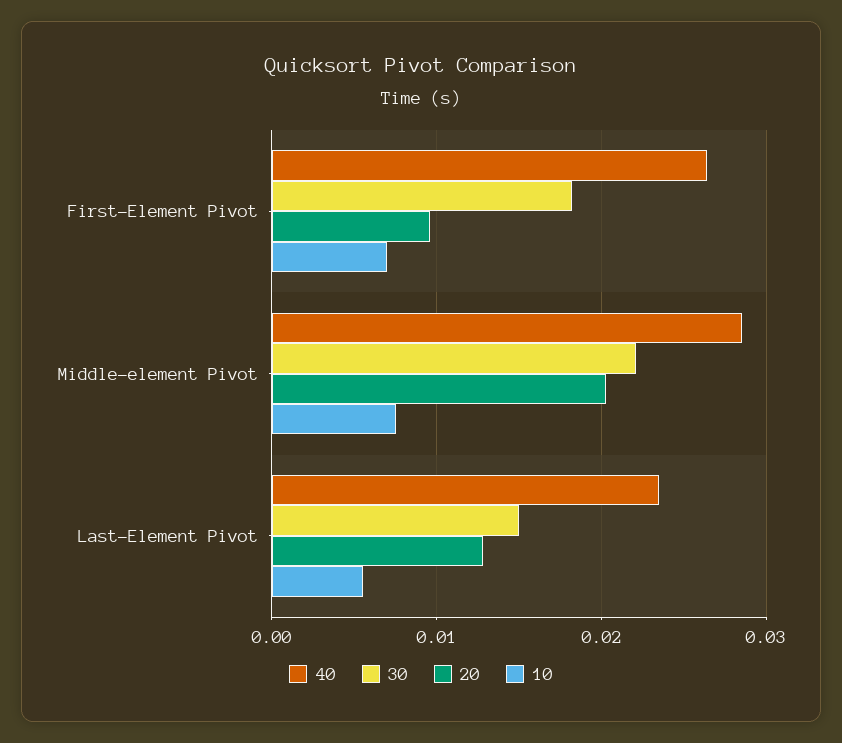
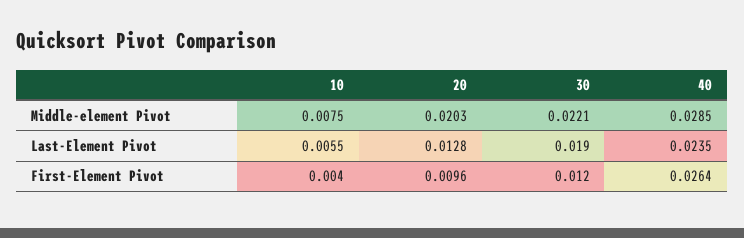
  {
    "40": {
      "First-Element Pivot": 0.0264,
      "Middle-element Pivot": 0.0285,
      "Last-Element Pivot": 0.0235
    },
    "30": {
-     "First-Element Pivot": 0.018,
+     "First-Element Pivot": 0.012,
      "Middle-element Pivot": 0.0221,
-     "Last-Element Pivot": 0.015
+     "Last-Element Pivot": 0.019
    },
    "20": {
      "First-Element Pivot": 0.0096,
      "Middle-element Pivot": 0.0203,
      "Last-Element Pivot": 0.0128
    },
    "10": {
-     "First-Element Pivot": 0.007,
+     "First-Element Pivot": 0.004,
      "Middle-element Pivot": 0.0075,
      "Last-Element Pivot": 0.0055
    }
  }

